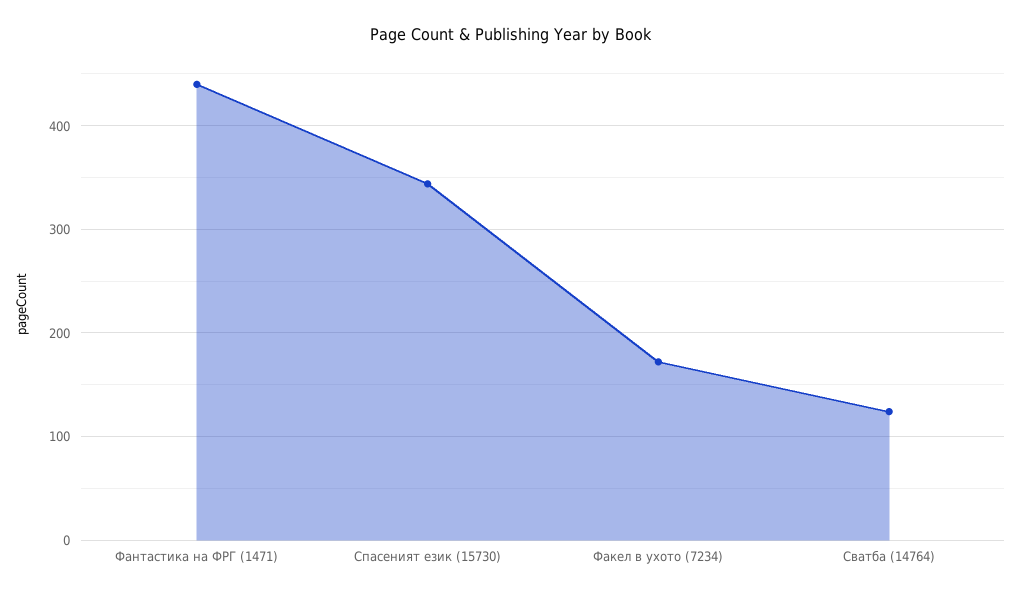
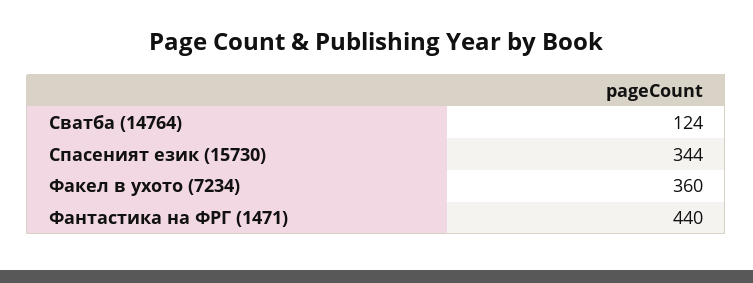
  {
    "Фантастика на ФРГ (1471)": 440,
    "Спасеният език (15730)": 344,
-   "Факел в ухото (7234)": 170,
+   "Факел в ухото (7234)": 360,
    "Сватба (14764)": 124
  }

